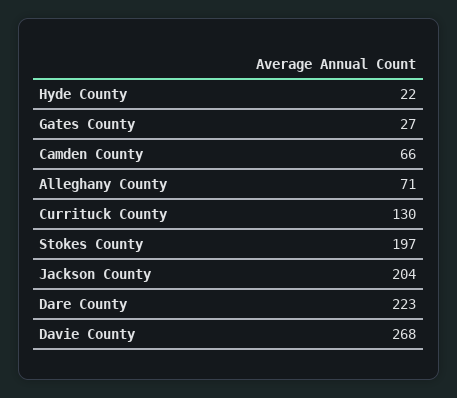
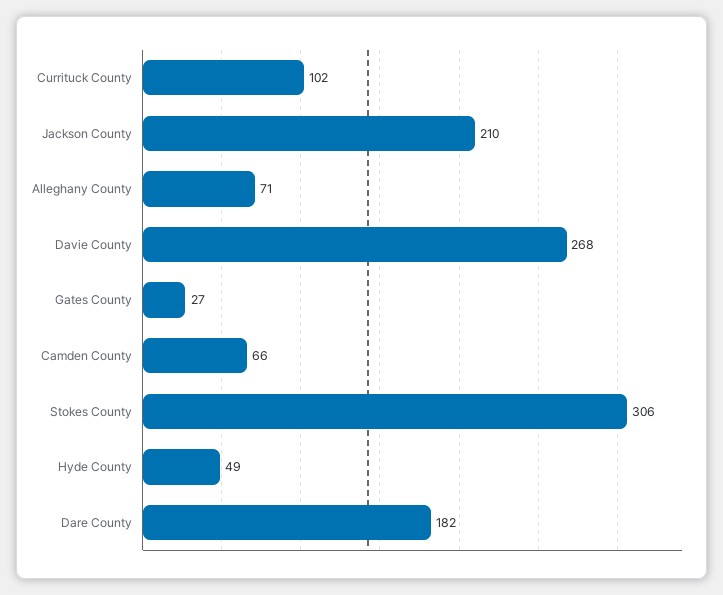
  {
-   "Hyde County": 22,
+   "Hyde County": 49,
    "Gates County": 27,
    "Camden County": 66,
    "Alleghany County": 71,
-   "Currituck County": 130,
+   "Currituck County": 102,
-   "Stokes County": 197,
+   "Stokes County": 306,
-   "Jackson County": 204,
+   "Jackson County": 210,
-   "Dare County": 223,
+   "Dare County": 182,
    "Davie County": 268
  }

